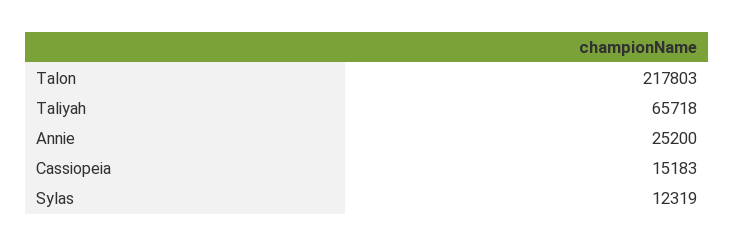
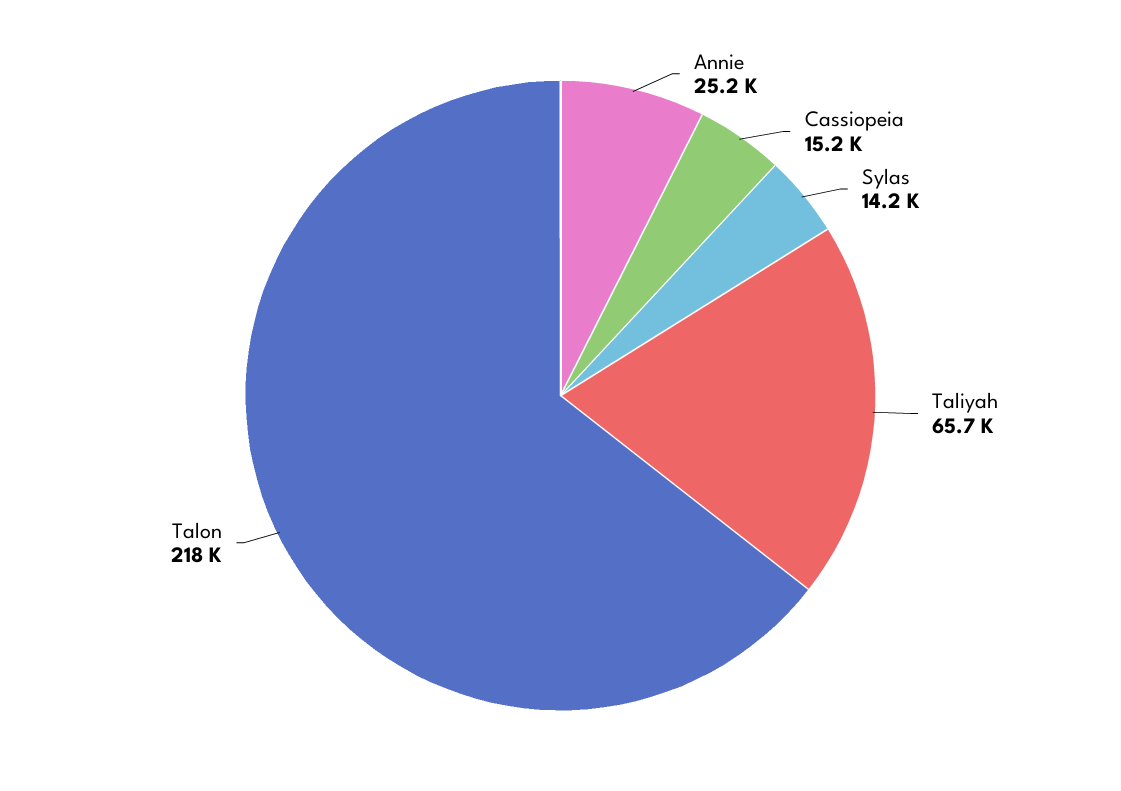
  {
    "Talon": 217803,
    "Taliyah": 65718,
    "Annie": 25200,
    "Cassiopeia": 15183,
-   "Sylas": 12319
+   "Sylas": 14200
  }

